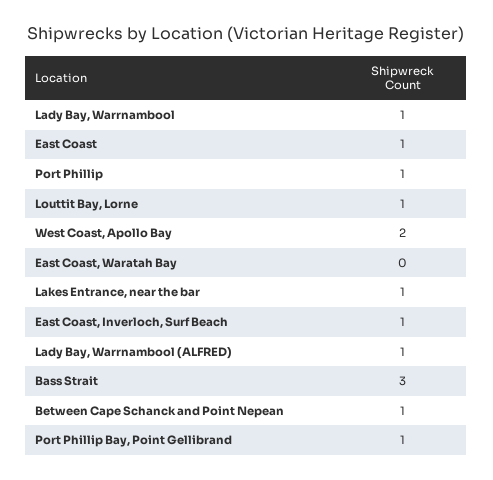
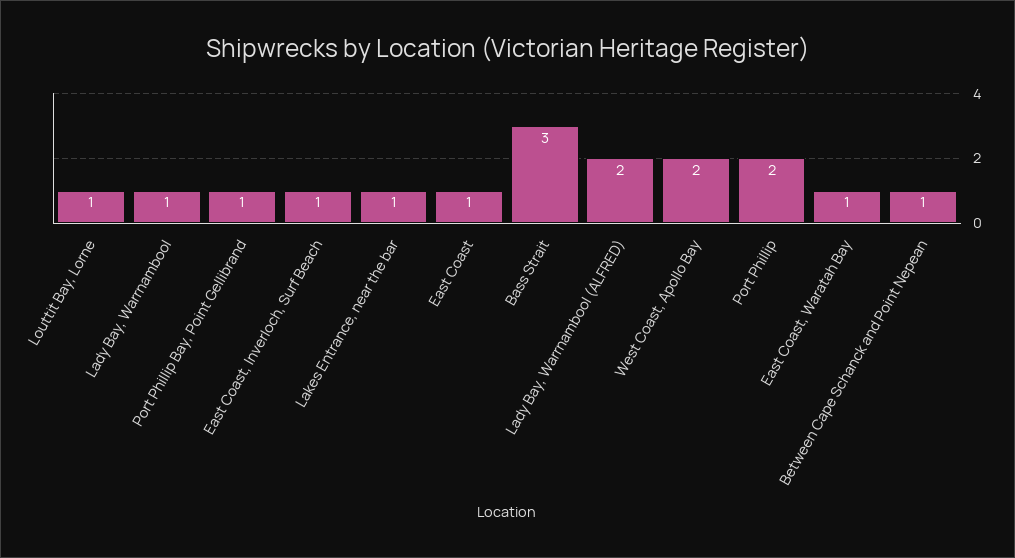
  {
    "Lady Bay, Warrnambool": 1,
    "East Coast": 1,
-   "Port Phillip": 1,
+   "Port Phillip": 2,
    "Louttit Bay, Lorne": 1,
    "West Coast, Apollo Bay": 2,
-   "East Coast, Waratah Bay": 0,
+   "East Coast, Waratah Bay": 1,
    "Lakes Entrance, near the bar": 1,
    "East Coast, Inverloch, Surf Beach": 1,
-   "Lady Bay, Warrnambool (ALFRED)": 1,
+   "Lady Bay, Warrnambool (ALFRED)": 2,
    "Bass Strait": 3,
    "Between Cape Schanck and Point Nepean": 1,
    "Port Phillip Bay, Point Gellibrand": 1
  }

